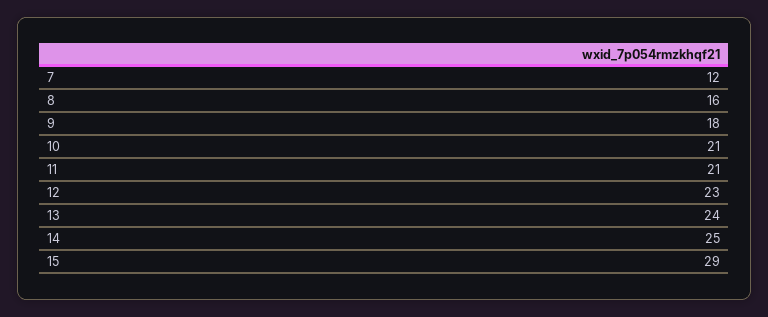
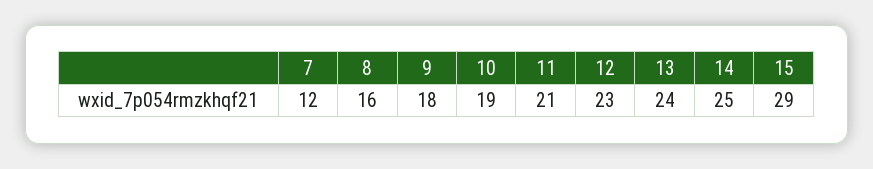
  {
    "7": 12,
    "8": 16,
    "9": 18,
-   "10": 21,
+   "10": 19,
    "11": 21,
    "12": 23,
    "13": 24,
    "14": 25,
    "15": 29
  }

